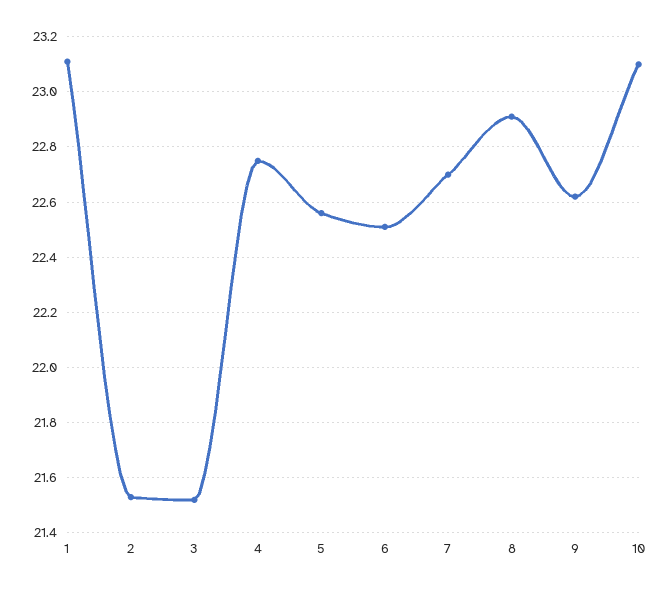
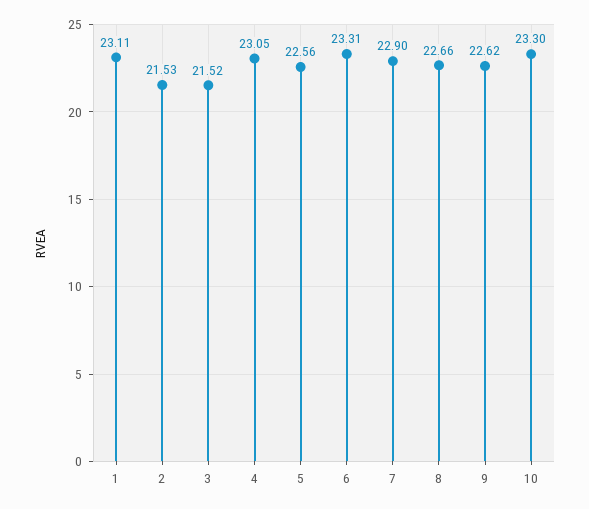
  {
    "1": 23.11,
    "2": 21.53,
    "3": 21.52,
-   "4": 22.75,
+   "4": 23.05,
    "5": 22.56,
-   "6": 22.5,
+   "6": 23.31,
-   "7": 22.7,
+   "7": 22.9,
-   "8": 22.9,
+   "8": 22.66,
    "9": 22.62,
-   "10": 23.1
+   "10": 23.3
  }

